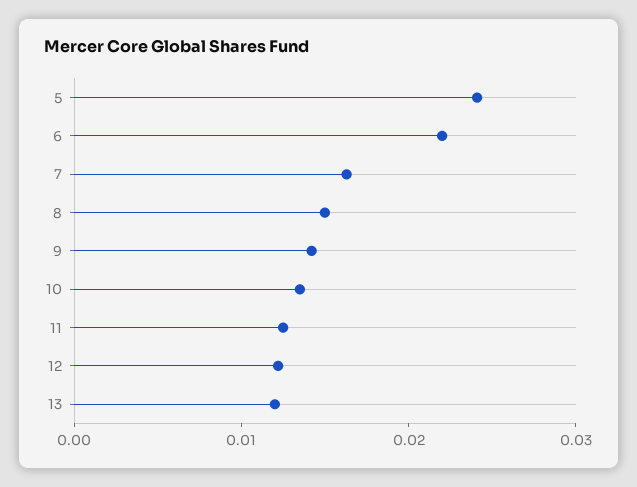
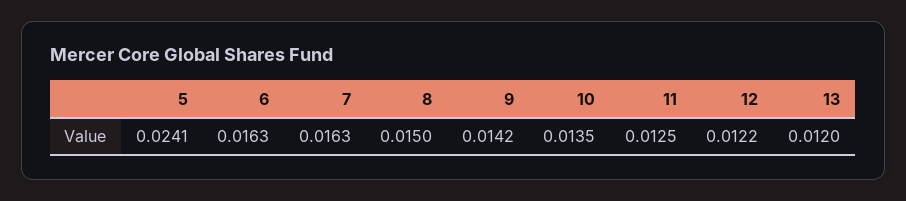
  {
    "5": 0.0241,
-   "6": 0.022,
+   "6": 0.0163,
    "7": 0.0163,
    "8": 0.015,
    "9": 0.0142,
    "10": 0.0135,
    "11": 0.0125,
    "12": 0.0122,
    "13": 0.012
  }

